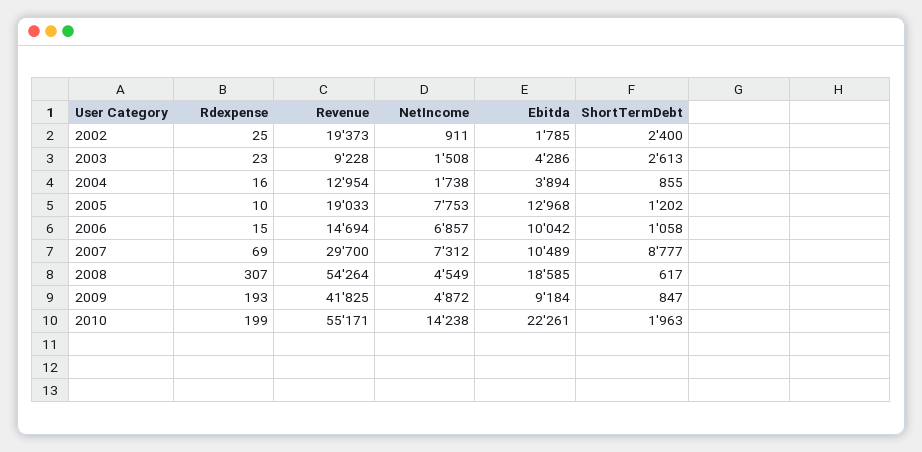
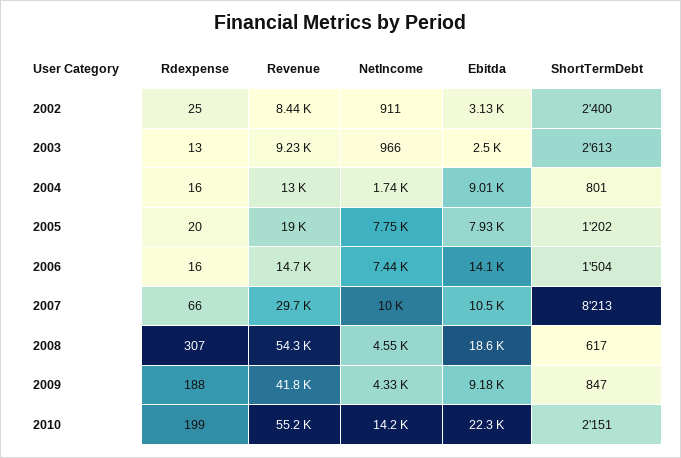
  {
    "Rdexpense": {
      "2002": 25,
-     "2003": 23,
+     "2003": 13,
      "2004": 16,
-     "2005": 10,
+     "2005": 20,
-     "2006": 15,
+     "2006": 16,
-     "2007": 69,
+     "2007": 66,
      "2008": 307,
-     "2009": 193,
+     "2009": 188,
      "2010": 199
    },
    "Revenue": {
-     "2002": 19373,
+     "2002": 8440,
      "2003": 9228,
      "2004": 12954,
      "2005": 19033,
      "2006": 14694,
      "2007": 29700,
      "2008": 54264,
      "2009": 41825,
      "2010": 55171
    },
    "NetIncome": {
      "2002": 911,
-     "2003": 1508,
+     "2003": 966,
      "2004": 1738,
      "2005": 7753,
-     "2006": 6857,
+     "2006": 7440,
-     "2007": 7312,
+     "2007": 10000,
      "2008": 4549,
-     "2009": 4872,
+     "2009": 4330,
      "2010": 14238
    },
    "Ebitda": {
-     "2002": 1785,
+     "2002": 3130,
-     "2003": 4286,
+     "2003": 2500,
-     "2004": 3894,
+     "2004": 9010,
-     "2005": 12968,
+     "2005": 7930,
-     "2006": 10042,
+     "2006": 14100,
      "2007": 10489,
      "2008": 18585,
      "2009": 9184,
      "2010": 22261
    },
    "ShortTermDebt": {
      "2002": 2400,
      "2003": 2613,
-     "2004": 855,
+     "2004": 801,
      "2005": 1202,
-     "2006": 1058,
+     "2006": 1504,
-     "2007": 8777,
+     "2007": 8213,
      "2008": 617,
      "2009": 847,
-     "2010": 1963
+     "2010": 2151
    }
  }

